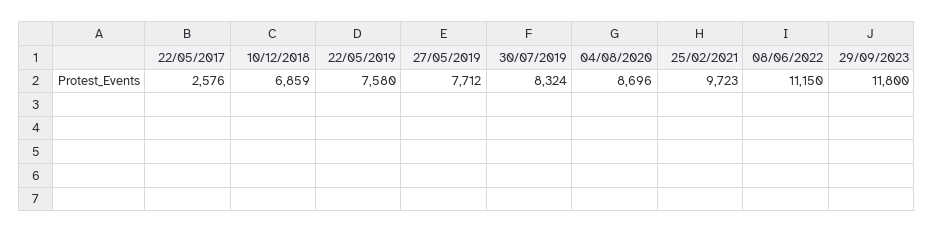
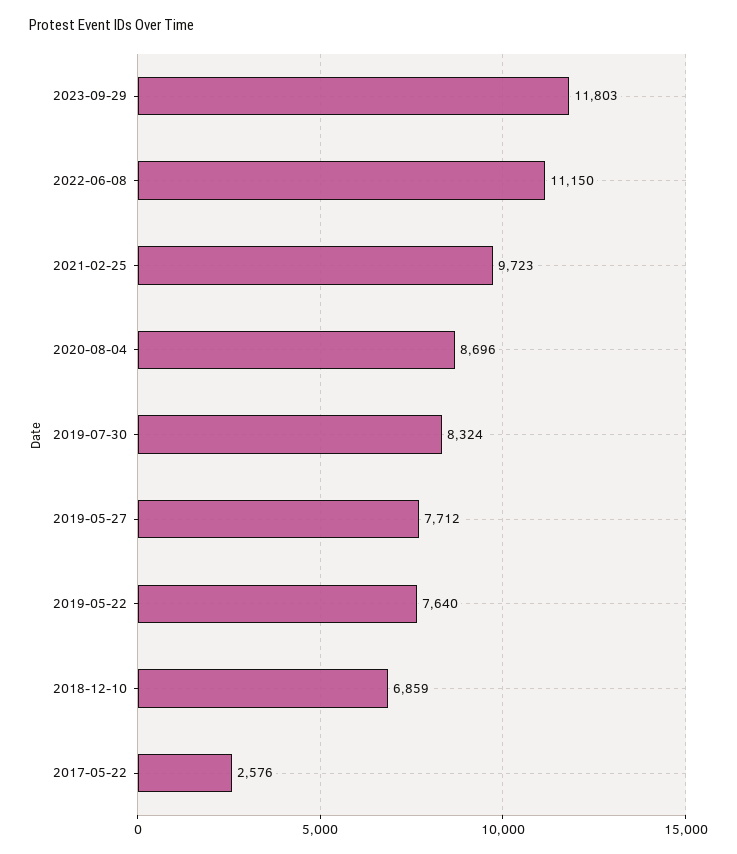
  {
    "22/05/2017": 2576,
    "10/12/2018": 6859,
-   "22/05/2019": 7580,
+   "22/05/2019": 7640,
    "27/05/2019": 7712,
    "30/07/2019": 8324,
    "04/08/2020": 8696,
    "25/02/2021": 9723,
    "08/06/2022": 11150,
-   "29/09/2023": 11800
+   "29/09/2023": 11803
  }

